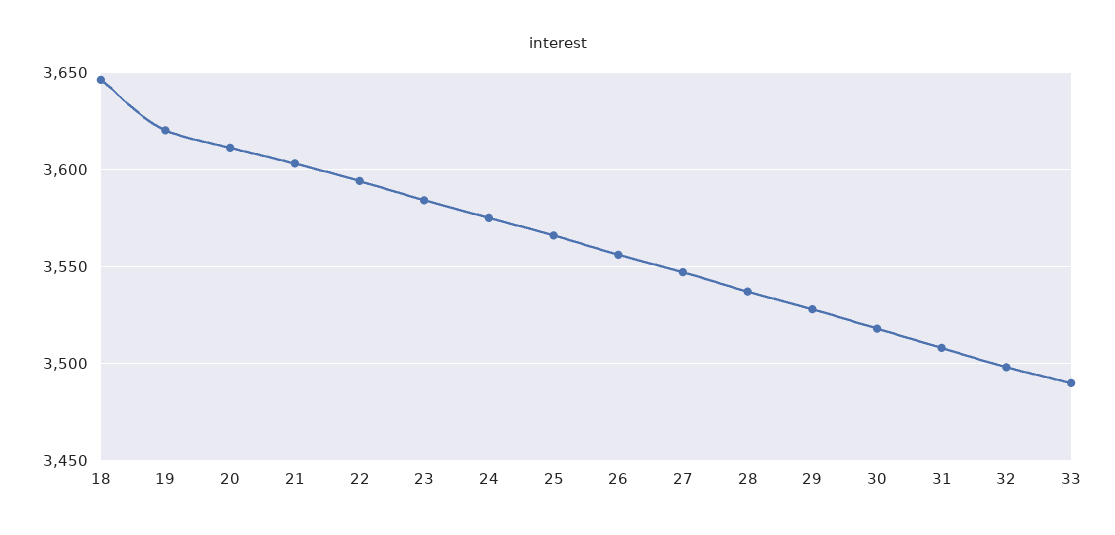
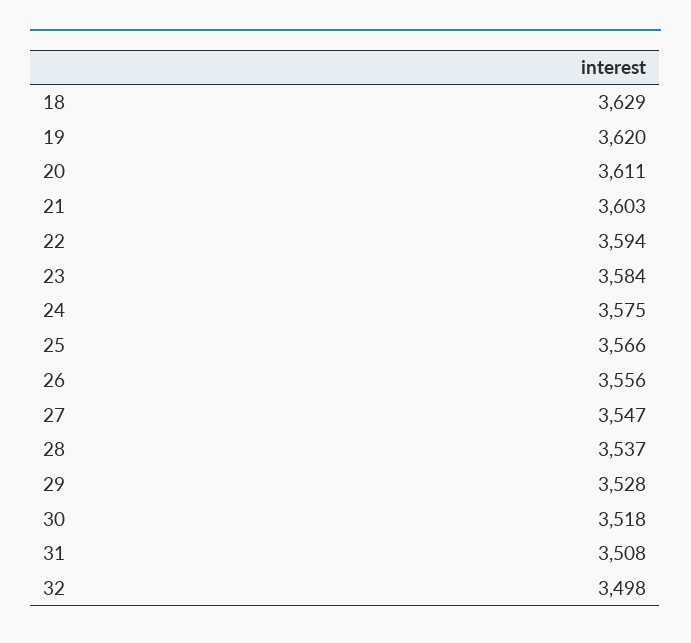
  {
-   "18": 3645,
+   "18": 3629,
    "19": 3620,
    "20": 3611,
    "21": 3603,
    "22": 3594,
    "23": 3584,
    "24": 3575,
    "25": 3566,
    "26": 3556,
    "27": 3547,
    "28": 3537,
    "29": 3528,
    "30": 3518,
    "31": 3508,
-   "32": 3498,
+   "32": 3498
-   "33": 3490
  }

